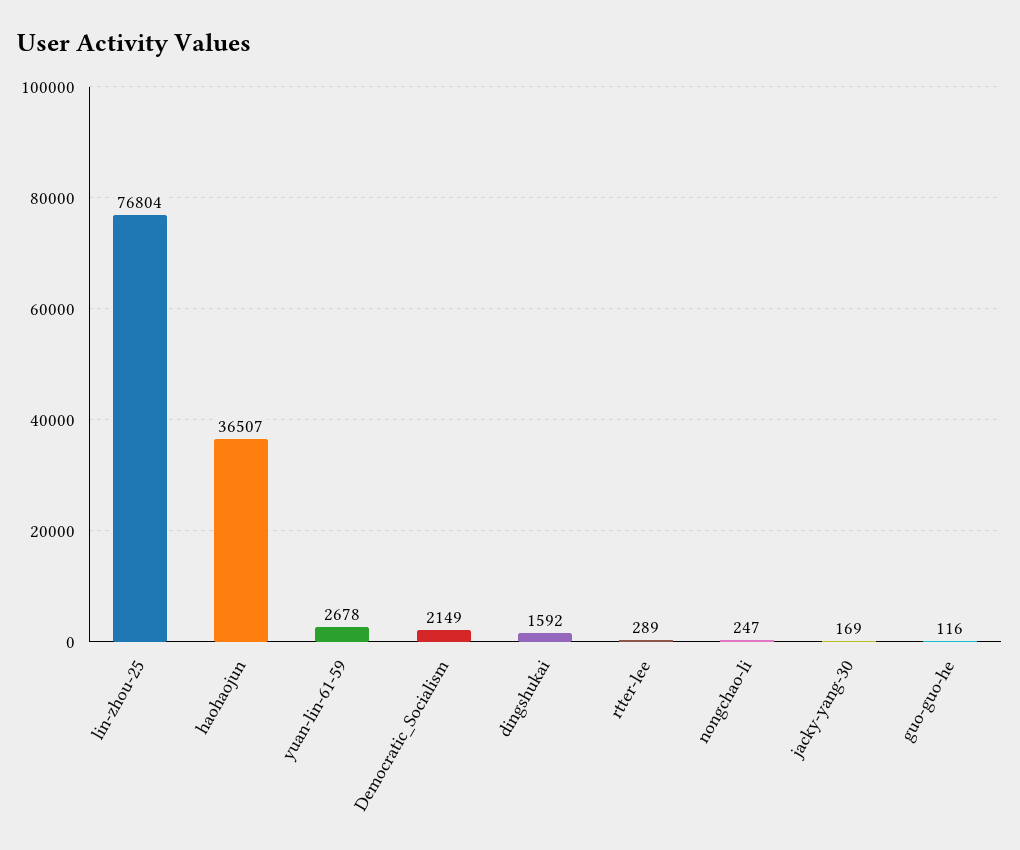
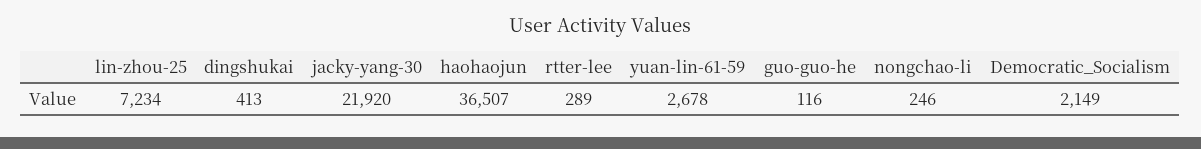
  {
-   "lin-zhou-25": 76804,
+   "lin-zhou-25": 7234,
    "haohaojun": 36507,
    "yuan-lin-61-59": 2678,
    "Democratic_Socialism": 2149,
-   "dingshukai": 1592,
+   "dingshukai": 413,
    "rtter-lee": 289,
-   "nongchao-li": 247,
+   "nongchao-li": 246,
-   "jacky-yang-30": 169,
+   "jacky-yang-30": 21920,
    "guo-guo-he": 116
  }

